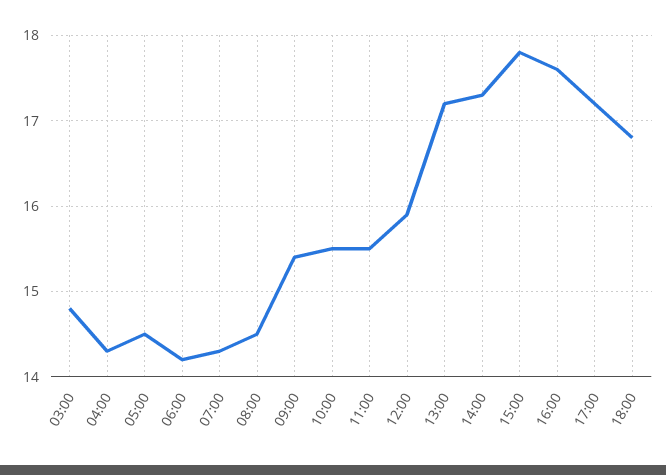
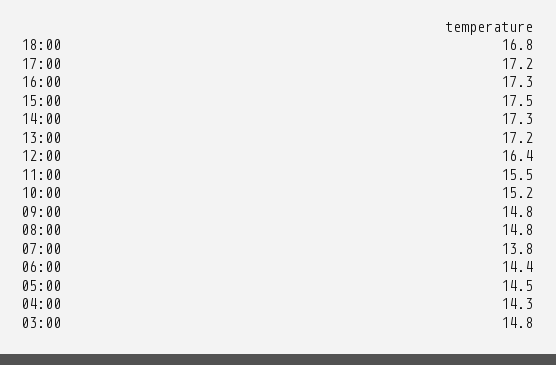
  {
    "03:00": 14.8,
    "04:00": 14.3,
    "05:00": 14.5,
-   "06:00": 14.2,
+   "06:00": 14.4,
-   "07:00": 14.3,
+   "07:00": 13.8,
-   "08:00": 14.5,
+   "08:00": 14.8,
-   "09:00": 15.4,
+   "09:00": 14.8,
-   "10:00": 15.5,
+   "10:00": 15.2,
    "11:00": 15.5,
-   "12:00": 15.9,
+   "12:00": 16.4,
    "13:00": 17.2,
    "14:00": 17.3,
-   "15:00": 17.8,
+   "15:00": 17.5,
-   "16:00": 17.6,
+   "16:00": 17.3,
    "17:00": 17.2,
    "18:00": 16.8
  }

